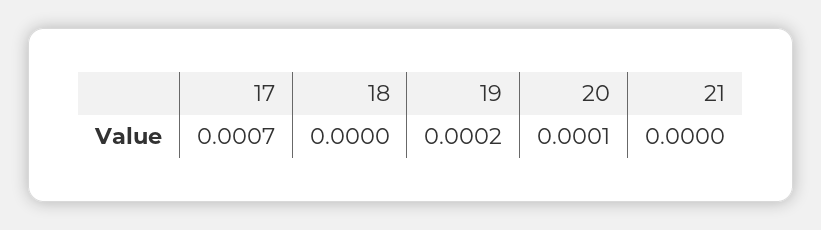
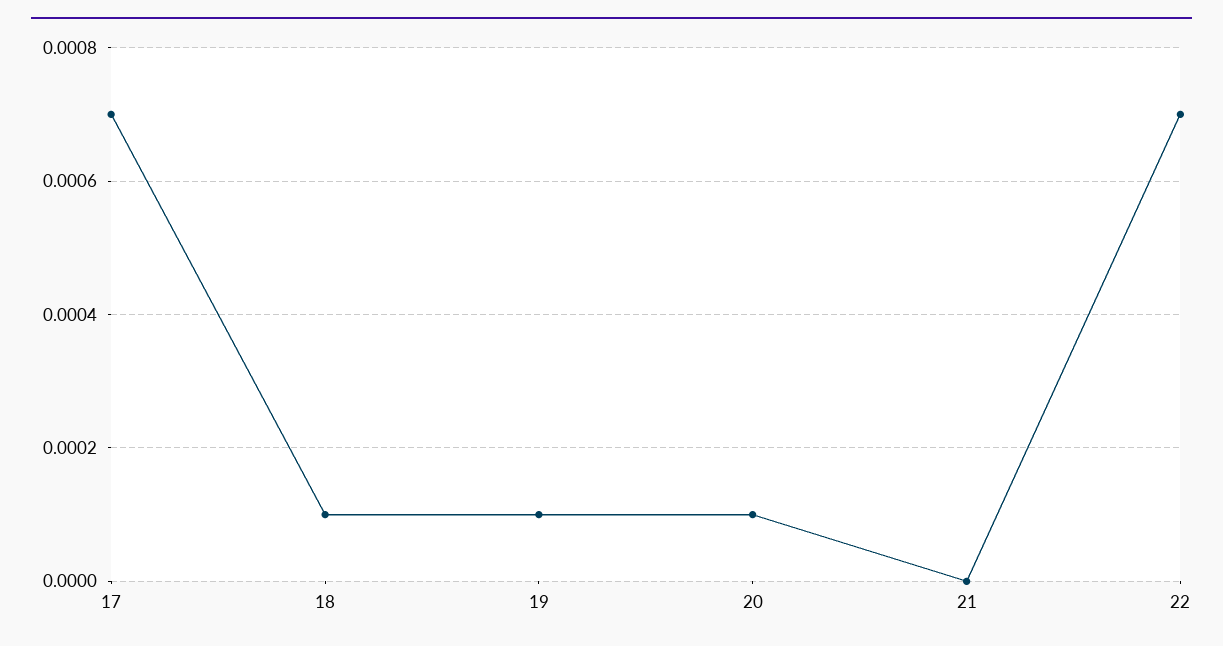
  {
    "17": 0.0007,
-   "18": 0,
+   "18": 0.0001,
-   "19": 0.0002,
+   "19": 0.0001,
    "20": 0.0001,
-   "21": 0
+   "21": 0,
+   "22": 0.0007
  }

